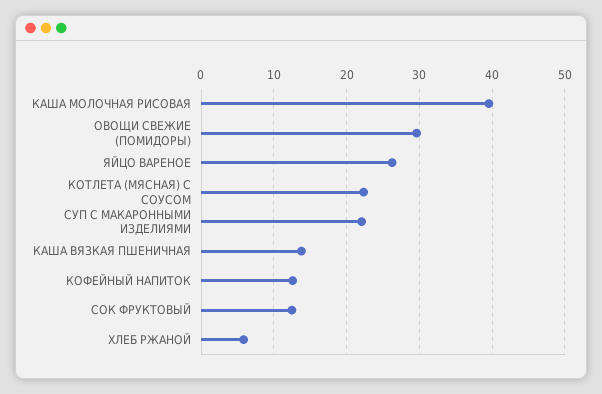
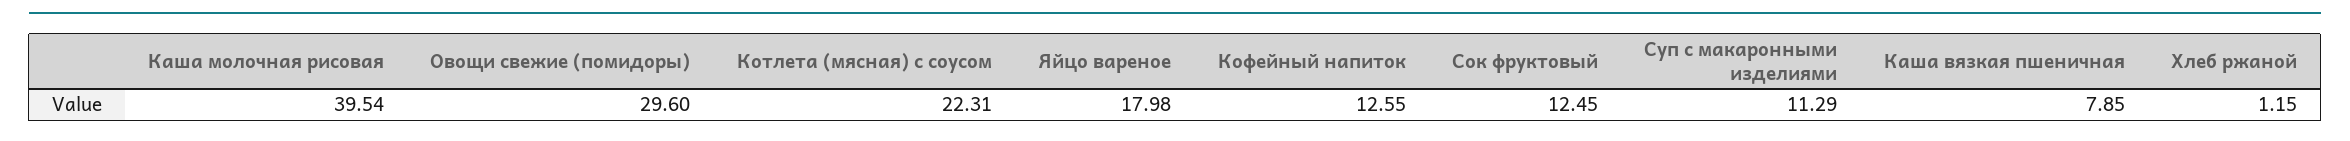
  {
    "КАША МОЛОЧНАЯ РИСОВАЯ": 39.54,
    "ОВОЩИ СВЕЖИЕ (ПОМИДОРЫ)": 29.6,
-   "ЯЙЦО ВАРЕНОЕ": 26,
+   "ЯЙЦО ВАРЕНОЕ": 17.98,
    "КОТЛЕТА (МЯСНАЯ) С СОУСОМ": 22.31,
-   "СУП С МАКАРОННЫМИ ИЗДЕЛИЯМИ": 22,
+   "СУП С МАКАРОННЫМИ ИЗДЕЛИЯМИ": 11.29,
-   "КАША ВЯЗКАЯ ПШЕНИЧНАЯ": 14,
+   "КАША ВЯЗКАЯ ПШЕНИЧНАЯ": 7.85,
    "КОФЕЙНЫЙ НАПИТОК": 12.55,
    "СОК ФРУКТОВЫЙ": 12.45,
-   "ХЛЕБ РЖАНОЙ": 6
+   "ХЛЕБ РЖАНОЙ": 1.15
  }

